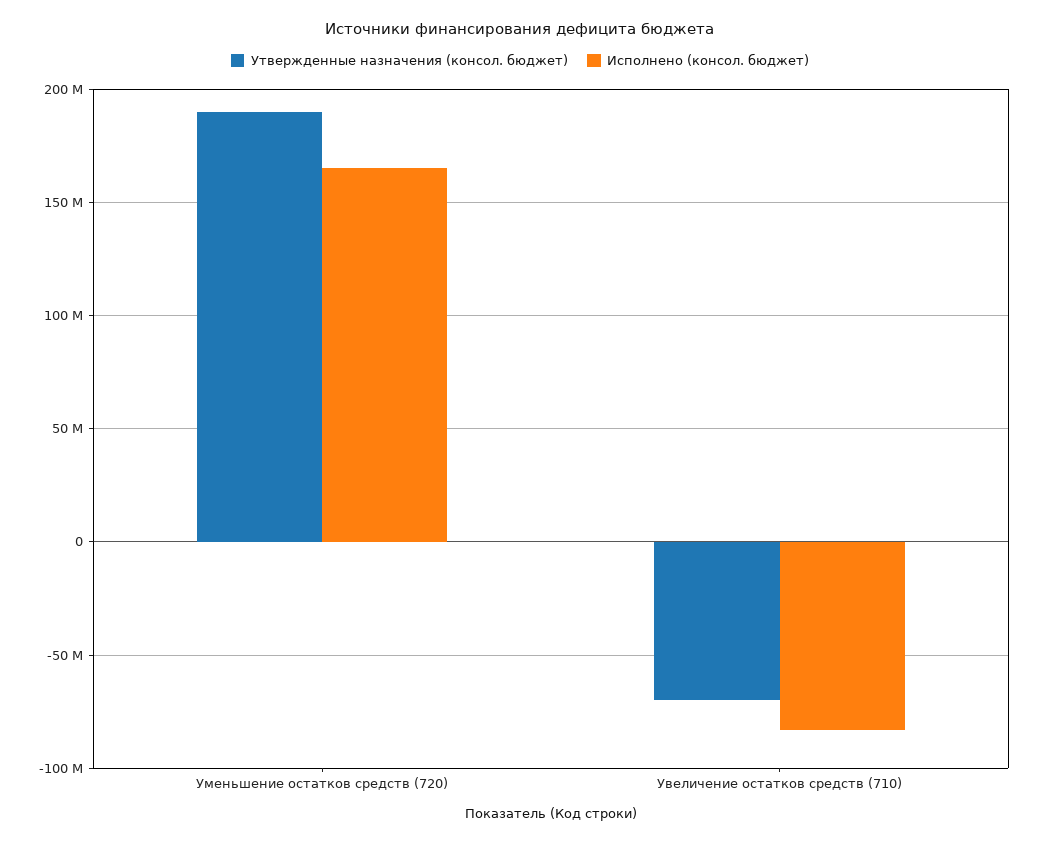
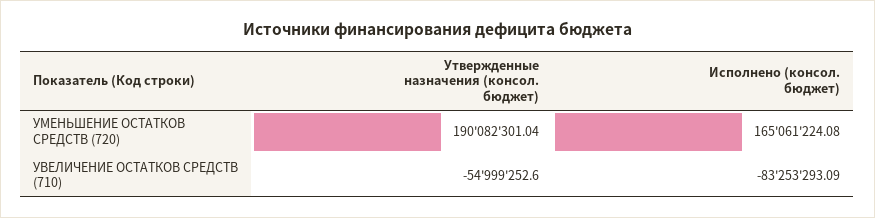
  {
    "Утвержденные назначения (консол. бюджет)": {
      "Уменьшение остатков средств (720)": 190082301.04,
-     "Увеличение остатков средств (710)": -70000000
+     "Увеличение остатков средств (710)": -54999252.6
    },
    "Исполнено (консол. бюджет)": {
      "Уменьшение остатков средств (720)": 165061224.08,
      "Увеличение остатков средств (710)": -83253293.09
    }
  }

